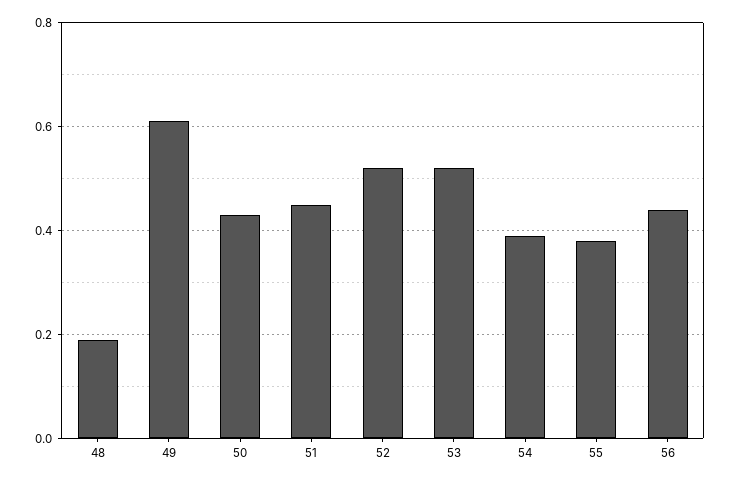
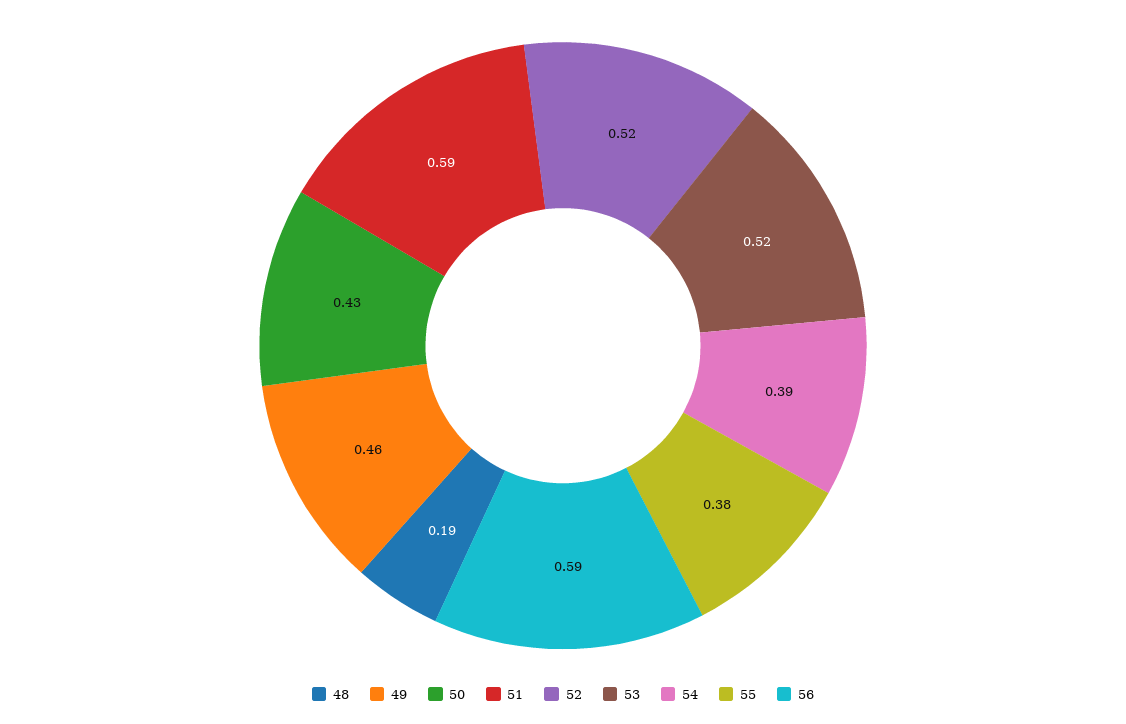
  {
    "48": 0.19,
-   "49": 0.6,
+   "49": 0.46,
    "50": 0.43,
-   "51": 0.45,
+   "51": 0.59,
    "52": 0.52,
    "53": 0.52,
    "54": 0.39,
    "55": 0.38,
-   "56": 0.45
+   "56": 0.59
  }

